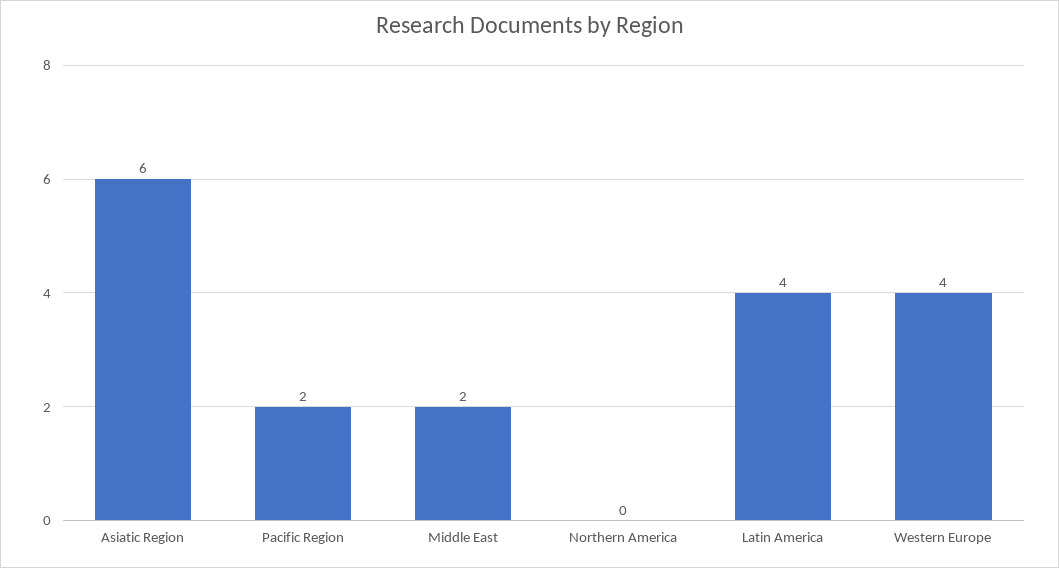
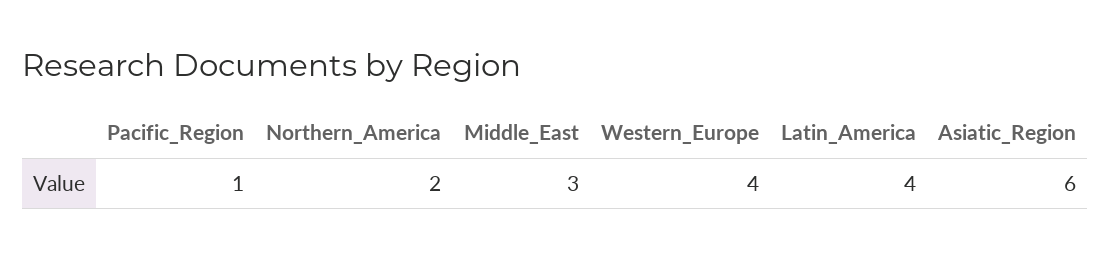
  {
    "Asiatic Region": 6,
-   "Pacific Region": 2,
+   "Pacific Region": 1,
-   "Middle East": 2,
+   "Middle East": 3,
-   "Northern America": 0,
+   "Northern America": 2,
    "Latin America": 4,
    "Western Europe": 4
  }

